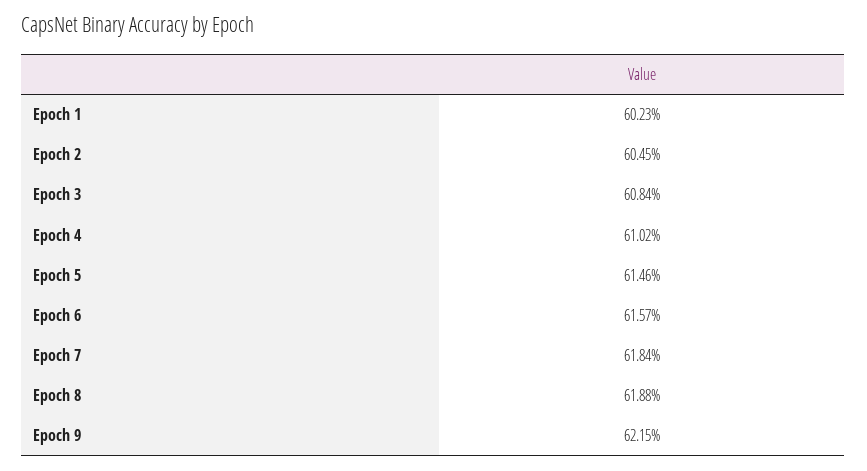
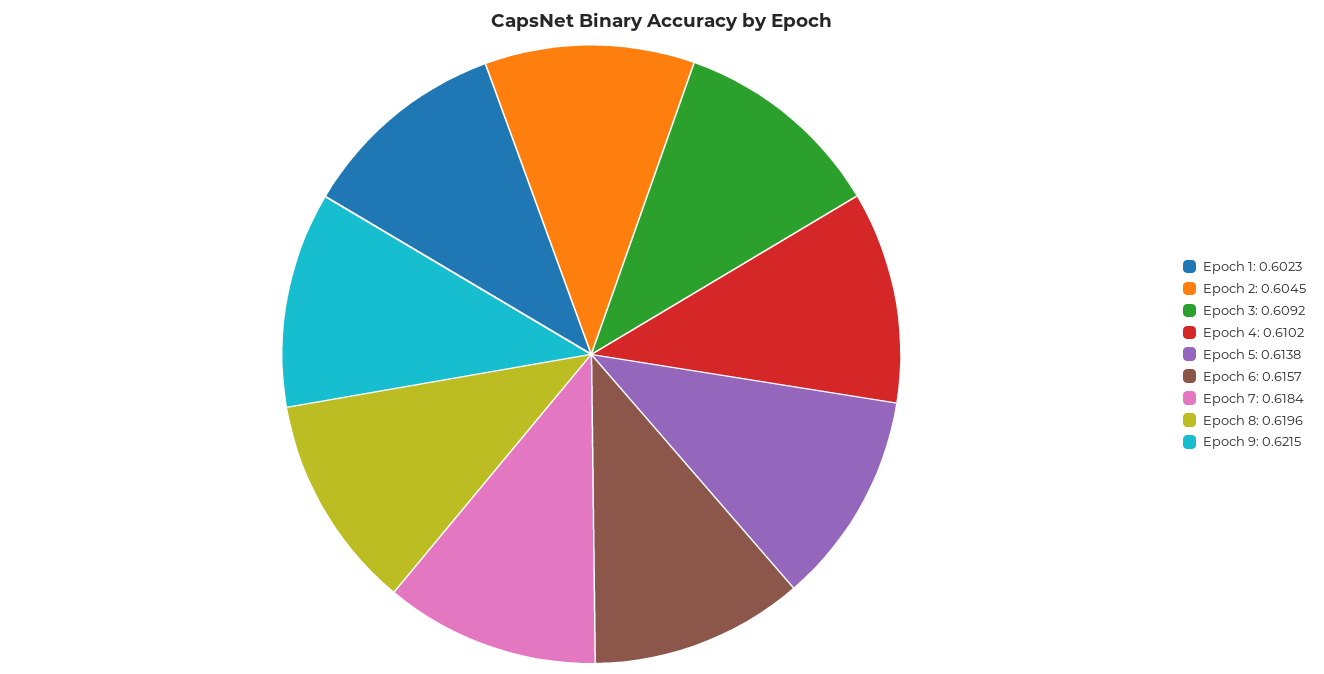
  {
    "Epoch 1": 0.6023,
    "Epoch 2": 0.6045,
-   "Epoch 3": 0.6084,
+   "Epoch 3": 0.6092,
    "Epoch 4": 0.6102,
-   "Epoch 5": 0.6146,
+   "Epoch 5": 0.6138,
    "Epoch 6": 0.6157,
    "Epoch 7": 0.6184,
-   "Epoch 8": 0.6188,
+   "Epoch 8": 0.6196,
    "Epoch 9": 0.6215
  }

